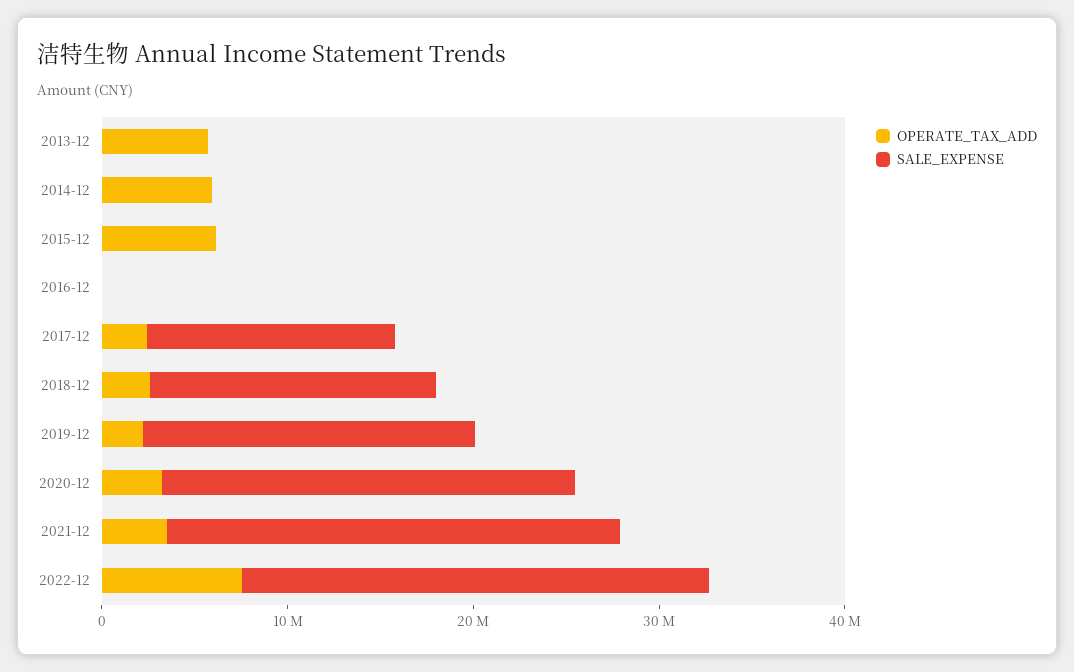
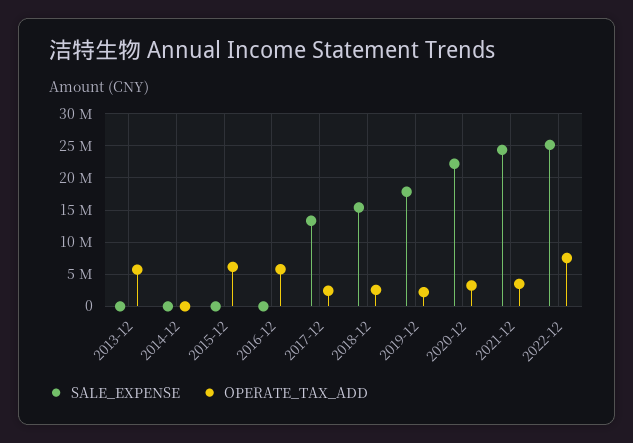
  {
    "OPERATE_TAX_ADD": {
      "2013-12": 6000000,
-     "2014-12": 6000000,
+     "2014-12": 0,
      "2015-12": 6000000,
-     "2016-12": 0,
+     "2016-12": 6000000,
      "2017-12": 2000000,
      "2018-12": 3000000,
      "2019-12": 2000000,
      "2020-12": 3000000,
      "2021-12": 4000000,
      "2022-12": 8000000
    },
    "SALE_EXPENSE": {
      "2013-12": 0,
      "2014-12": 0,
      "2015-12": 0,
      "2016-12": 0,
      "2017-12": 13000000,
      "2018-12": 15000000,
      "2019-12": 18000000,
      "2020-12": 22000000,
      "2021-12": 24000000,
      "2022-12": 25000000
    }
  }

